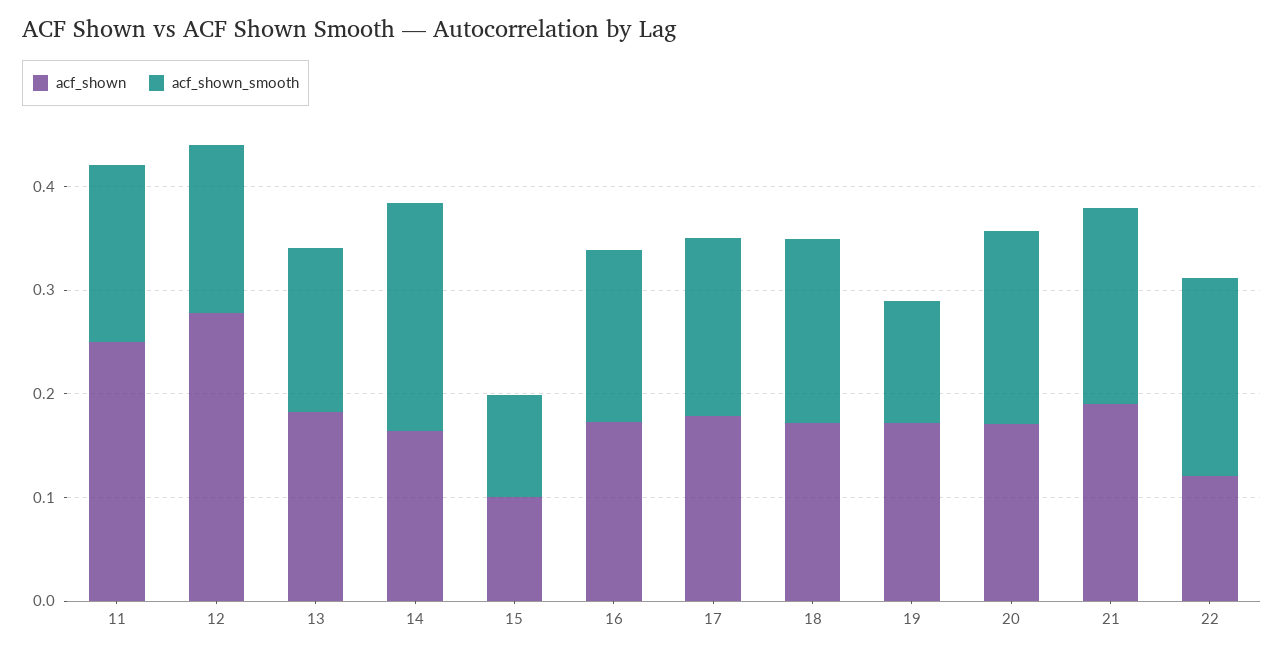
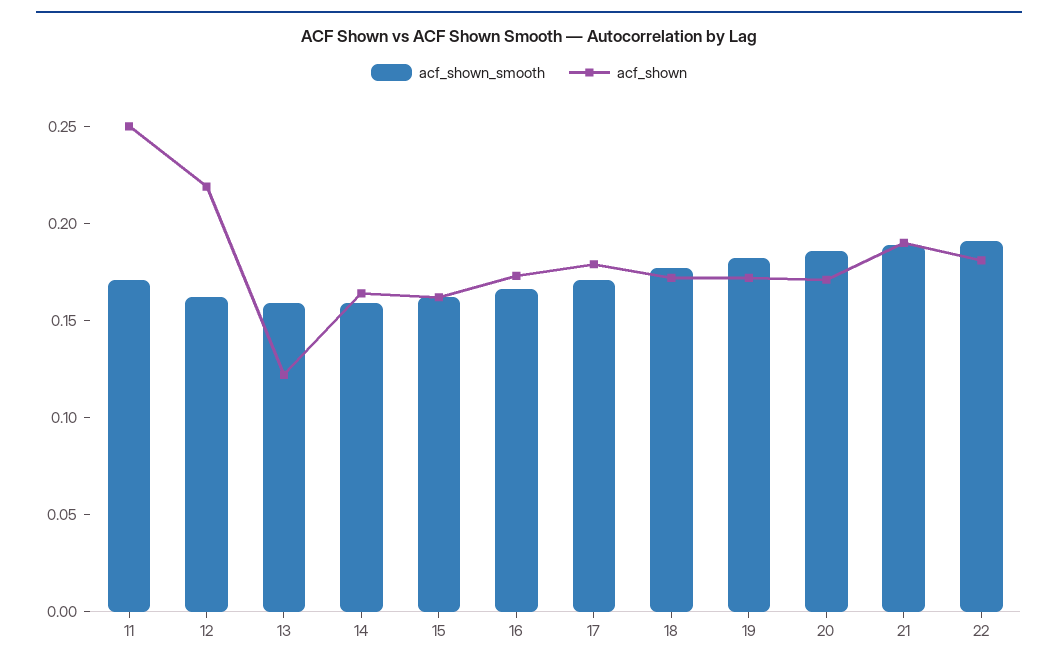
  {
    "acf_shown": {
      "11": 0.25,
-     "12": 0.28,
+     "12": 0.22,
-     "13": 0.18,
+     "13": 0.12,
      "14": 0.16,
-     "15": 0.1,
+     "15": 0.16,
      "16": 0.17,
      "17": 0.18,
      "18": 0.17,
      "19": 0.17,
      "20": 0.17,
      "21": 0.19,
-     "22": 0.12
+     "22": 0.18
    },
    "acf_shown_smooth": {
      "11": 0.17,
      "12": 0.16,
      "13": 0.16,
-     "14": 0.22,
+     "14": 0.16,
-     "15": 0.1,
+     "15": 0.16,
      "16": 0.17,
      "17": 0.17,
      "18": 0.18,
-     "19": 0.12,
+     "19": 0.18,
      "20": 0.19,
      "21": 0.19,
      "22": 0.19
    }
  }

